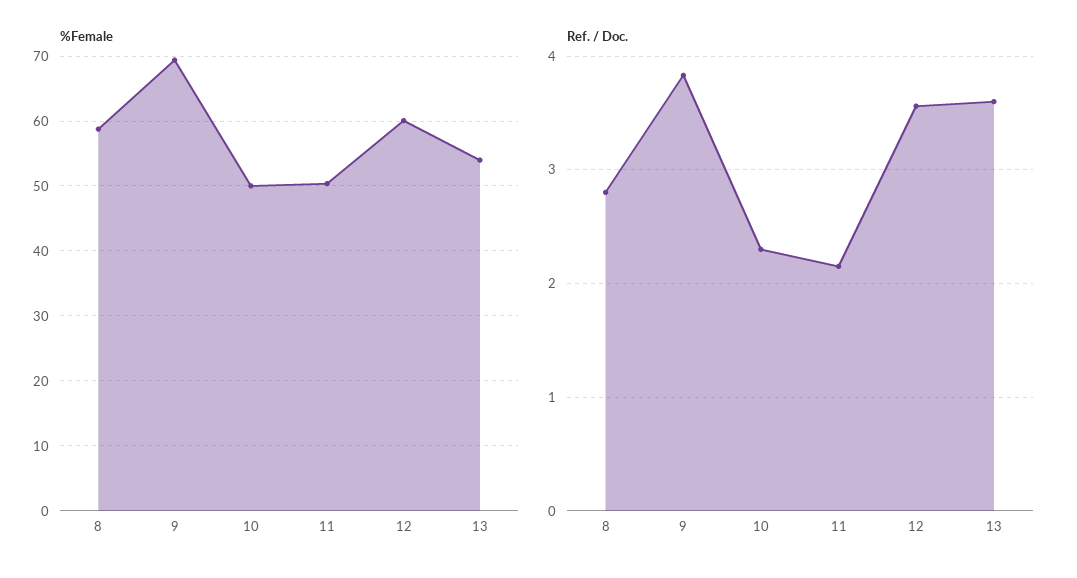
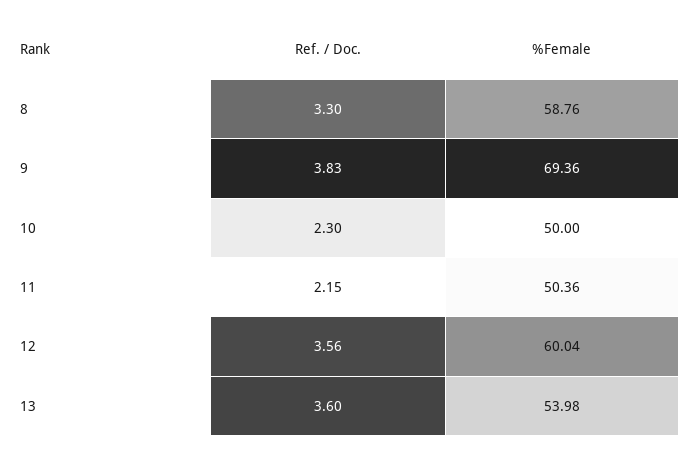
  {
    "%Female": {
      "8": 58.76,
      "9": 69.36,
      "10": 50,
      "11": 50.36,
      "12": 60.04,
      "13": 53.98
    },
    "Ref. / Doc.": {
-     "8": 2.8,
+     "8": 3.3,
      "9": 3.83,
      "10": 2.3,
      "11": 2.15,
      "12": 3.56,
      "13": 3.6
    }
  }

